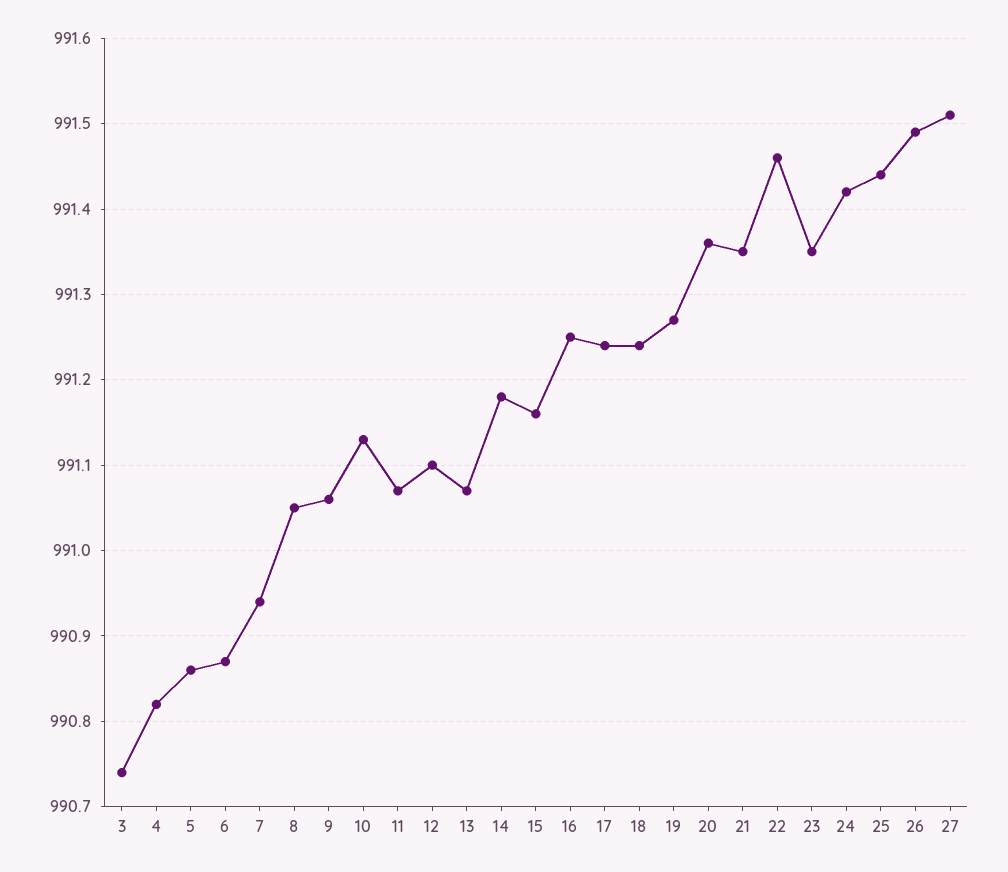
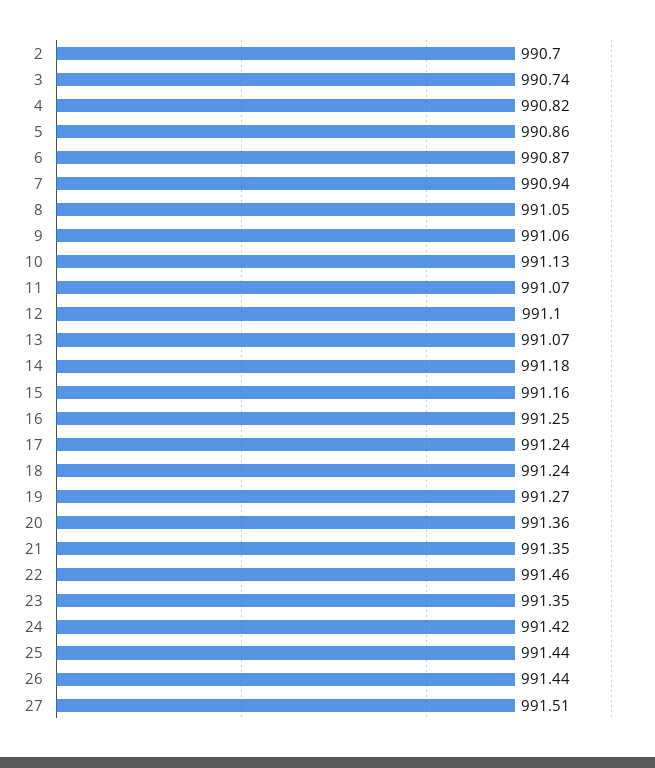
  {
    "3": 990.74,
    "4": 990.82,
    "5": 990.86,
    "6": 990.87,
    "7": 990.94,
    "8": 991.05,
    "9": 991.06,
    "10": 991.13,
    "11": 991.07,
    "12": 991.1,
    "13": 991.07,
    "14": 991.18,
    "15": 991.16,
    "16": 991.25,
    "17": 991.24,
    "18": 991.24,
    "19": 991.27,
    "20": 991.36,
    "21": 991.35,
    "22": 991.46,
    "23": 991.35,
    "24": 991.42,
    "25": 991.44,
-   "26": 991.49,
+   "26": 991.44,
-   "27": 991.51
+   "27": 991.51,
+   "2": 990.7
  }

